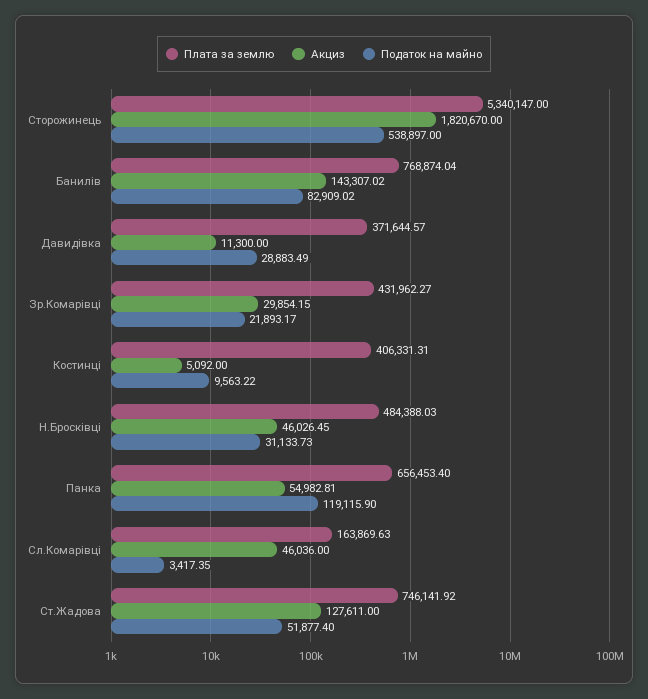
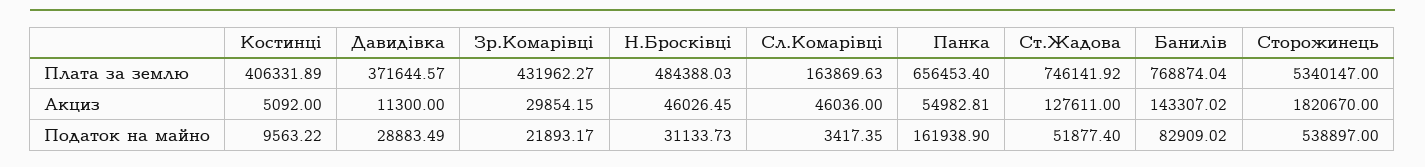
  {
    "Плата за землю": {
      "Сторожинець": 5340147,
      "Банилів": 768874.04,
      "Давидівка": 371644.57,
      "Зр.Комарівці": 431962.27,
-     "Костинці": 406331.31,
+     "Костинці": 406331.89,
      "Н.Бросківці": 484388.03,
      "Панка": 656453.4,
      "Сл.Комарівці": 163869.63,
      "Ст.Жадова": 746141.92
    },
    "Акциз": {
      "Сторожинець": 1820670,
      "Банилів": 143307.02,
      "Давидівка": 11300,
      "Зр.Комарівці": 29854.15,
      "Костинці": 5092,
      "Н.Бросківці": 46026.45,
      "Панка": 54982.81,
      "Сл.Комарівці": 46036,
      "Ст.Жадова": 127611
    },
    "Податок на майно": {
      "Сторожинець": 538897,
      "Банилів": 82909.02,
      "Давидівка": 28883.49,
      "Зр.Комарівці": 21893.17,
      "Костинці": 9563.22,
      "Н.Бросківці": 31133.73,
-     "Панка": 119115.9,
+     "Панка": 161938.9,
      "Сл.Комарівці": 3417.35,
      "Ст.Жадова": 51877.4
    }
  }

